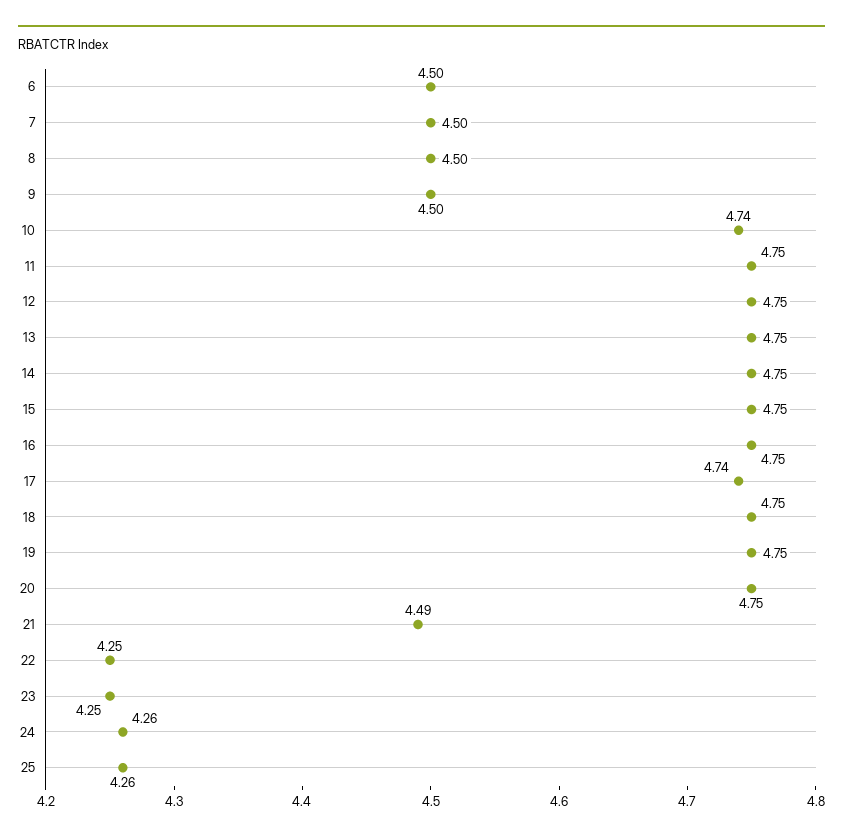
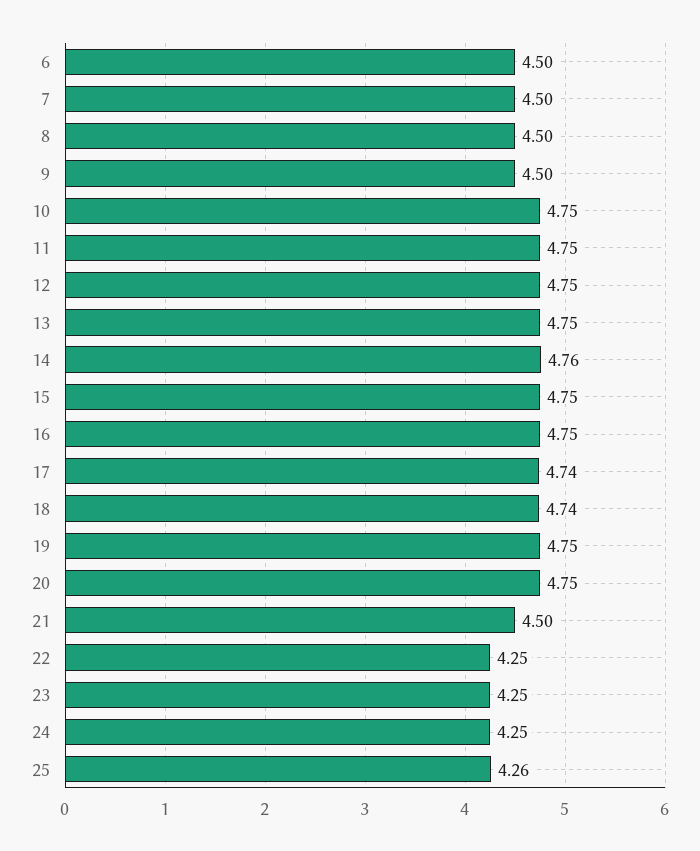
  {
    "6": 4.5,
    "7": 4.5,
    "8": 4.5,
    "9": 4.5,
-   "10": 4.74,
+   "10": 4.75,
    "11": 4.75,
    "12": 4.75,
    "13": 4.75,
-   "14": 4.75,
+   "14": 4.76,
    "15": 4.75,
    "16": 4.75,
    "17": 4.74,
-   "18": 4.75,
+   "18": 4.74,
    "19": 4.75,
    "20": 4.75,
-   "21": 4.49,
+   "21": 4.5,
    "22": 4.25,
    "23": 4.25,
-   "24": 4.26,
+   "24": 4.25,
    "25": 4.26
  }

